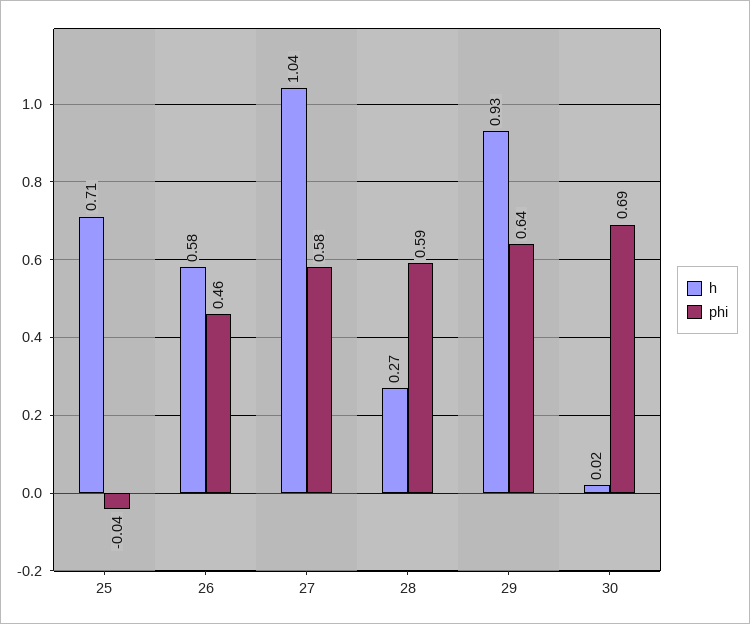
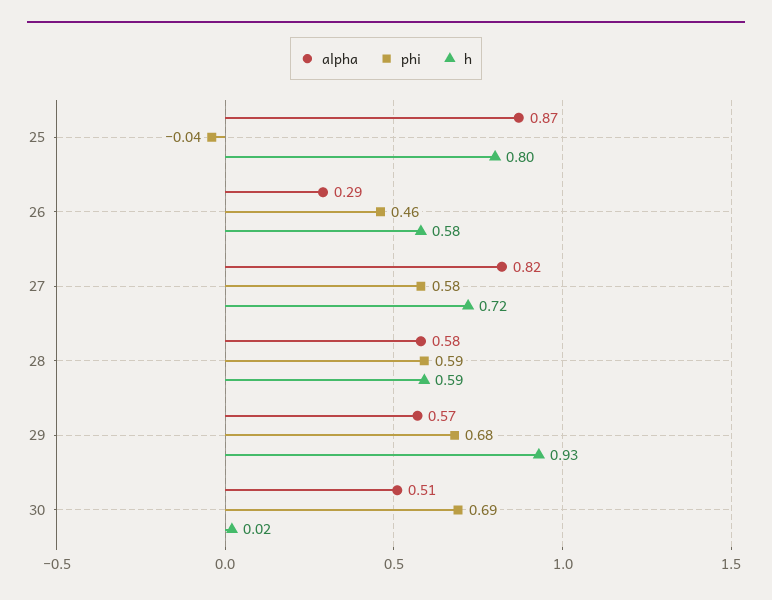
  {
    "h": {
-     "25": 0.71,
+     "25": 0.8,
      "26": 0.58,
-     "27": 1.04,
+     "27": 0.72,
-     "28": 0.27,
+     "28": 0.59,
      "29": 0.93,
      "30": 0.02
    },
    "phi": {
      "25": -0.04,
      "26": 0.46,
      "27": 0.58,
      "28": 0.59,
-     "29": 0.64,
+     "29": 0.68,
      "30": 0.69
-   }
+   },
+   "alpha": {
+     "25": 0.87,
+     "26": 0.29,
+     "27": 0.82,
+     "28": 0.58,
+     "29": 0.57,
+     "30": 0.51
+   }
  }

